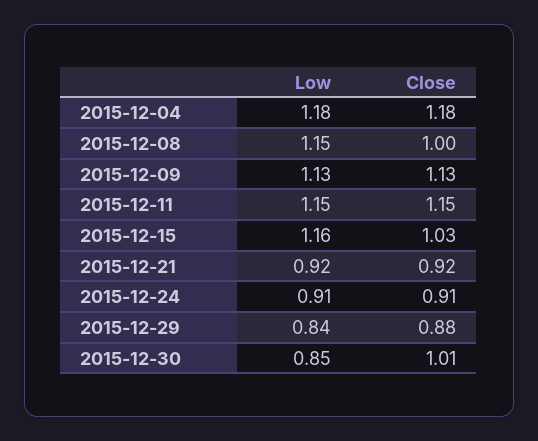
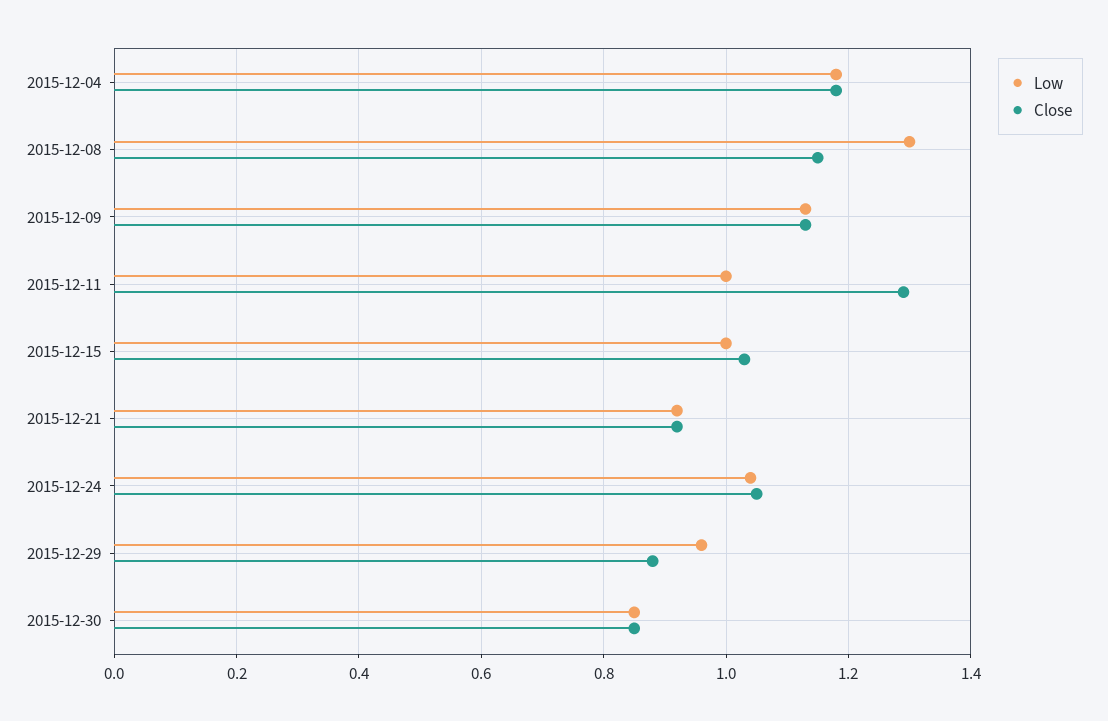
  {
    "Low": {
      "2015-12-04": 1.18,
-     "2015-12-08": 1.15,
+     "2015-12-08": 1.3,
      "2015-12-09": 1.13,
-     "2015-12-11": 1.15,
+     "2015-12-11": 1,
-     "2015-12-15": 1.16,
+     "2015-12-15": 1,
      "2015-12-21": 0.92,
-     "2015-12-24": 0.91,
+     "2015-12-24": 1.05,
-     "2015-12-29": 0.84,
+     "2015-12-29": 0.95,
      "2015-12-30": 0.85
    },
    "Close": {
      "2015-12-04": 1.18,
-     "2015-12-08": 1,
+     "2015-12-08": 1.15,
      "2015-12-09": 1.13,
-     "2015-12-11": 1.15,
+     "2015-12-11": 1.3,
      "2015-12-15": 1.03,
      "2015-12-21": 0.92,
-     "2015-12-24": 0.91,
+     "2015-12-24": 1.05,
      "2015-12-29": 0.88,
-     "2015-12-30": 1.01
+     "2015-12-30": 0.85
    }
  }

